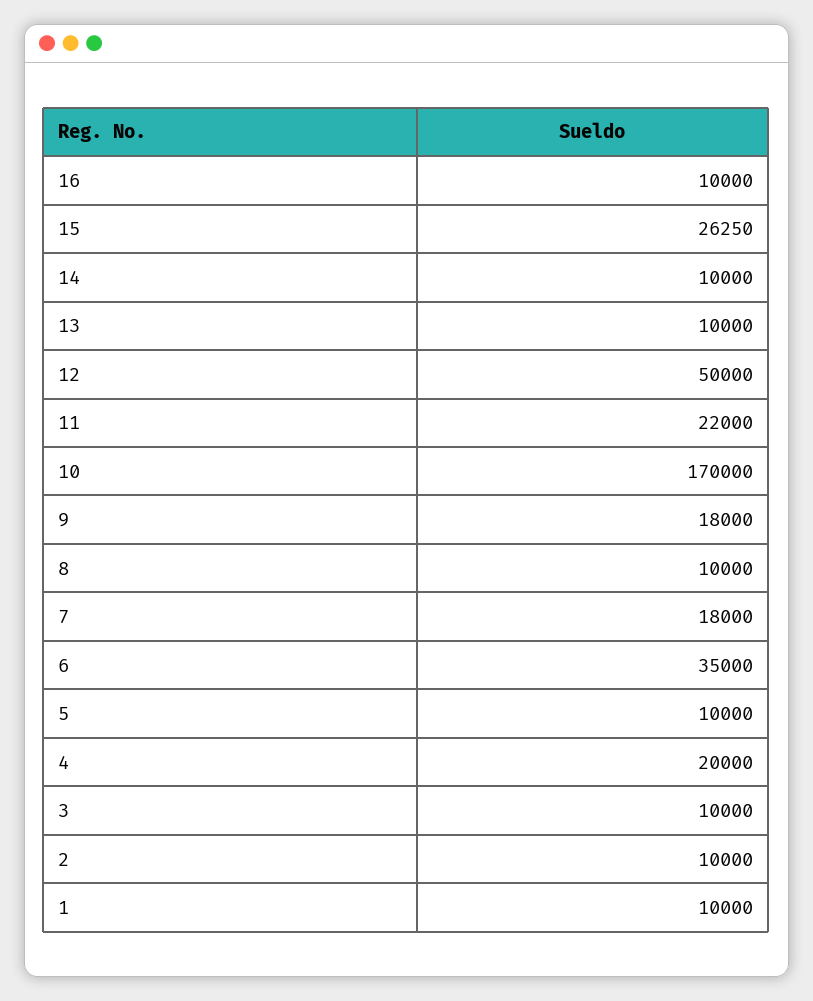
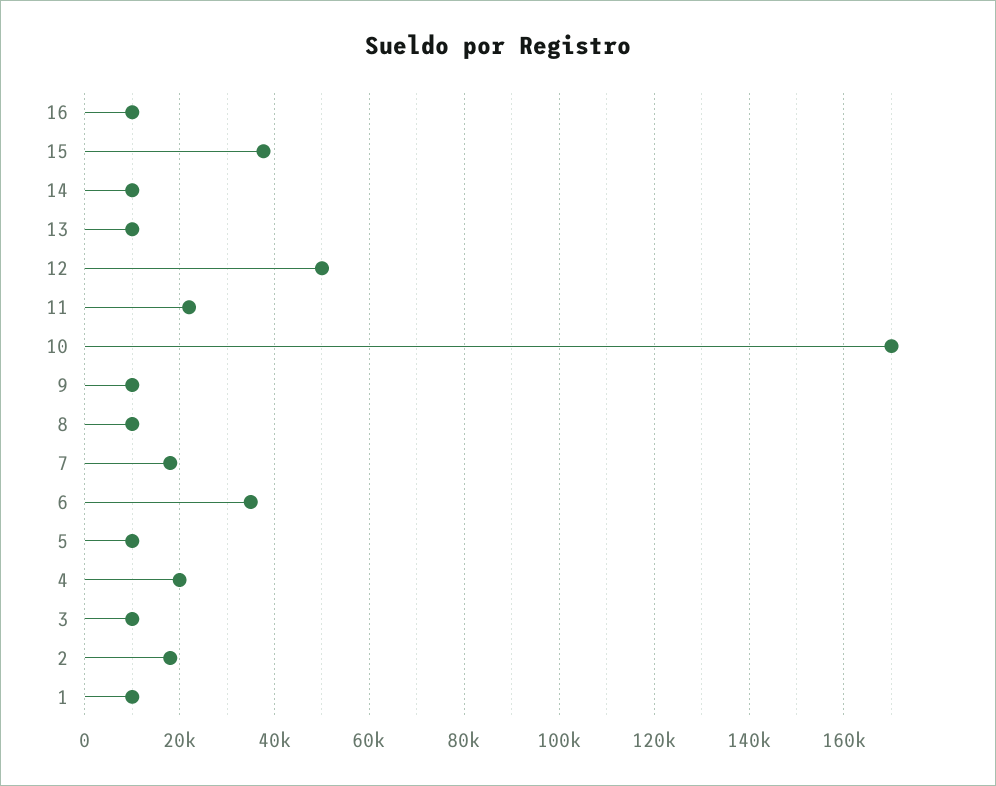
  {
    "16": 10000,
-   "15": 26250,
+   "15": 38000,
    "14": 10000,
    "13": 10000,
    "12": 50000,
    "11": 22000,
    "10": 170000,
-   "9": 18000,
+   "9": 10000,
    "8": 10000,
    "7": 18000,
    "6": 35000,
    "5": 10000,
    "4": 20000,
    "3": 10000,
-   "2": 10000,
+   "2": 18000,
    "1": 10000
  }

